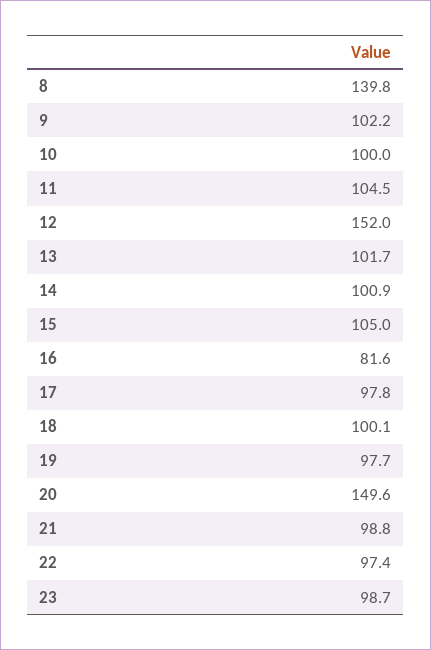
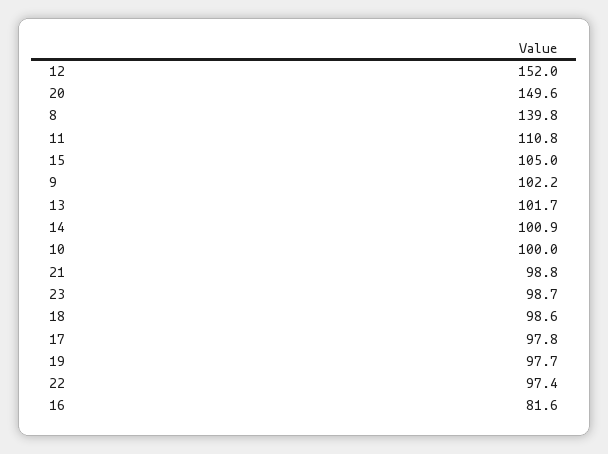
  {
    "8": 139.8,
    "9": 102.2,
    "10": 100,
-   "11": 104.5,
+   "11": 110.8,
    "12": 152,
    "13": 101.7,
    "14": 100.9,
    "15": 105,
    "16": 81.6,
    "17": 97.8,
-   "18": 100.1,
+   "18": 98.6,
    "19": 97.7,
    "20": 149.6,
    "21": 98.8,
    "22": 97.4,
    "23": 98.7
  }

